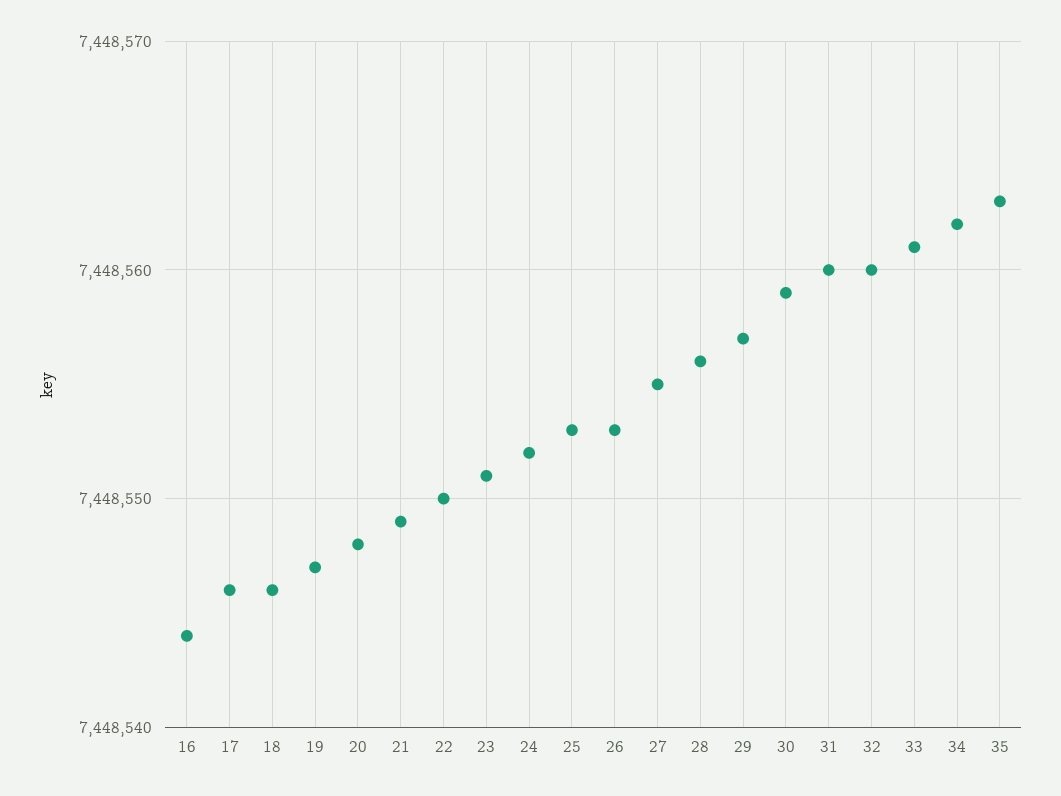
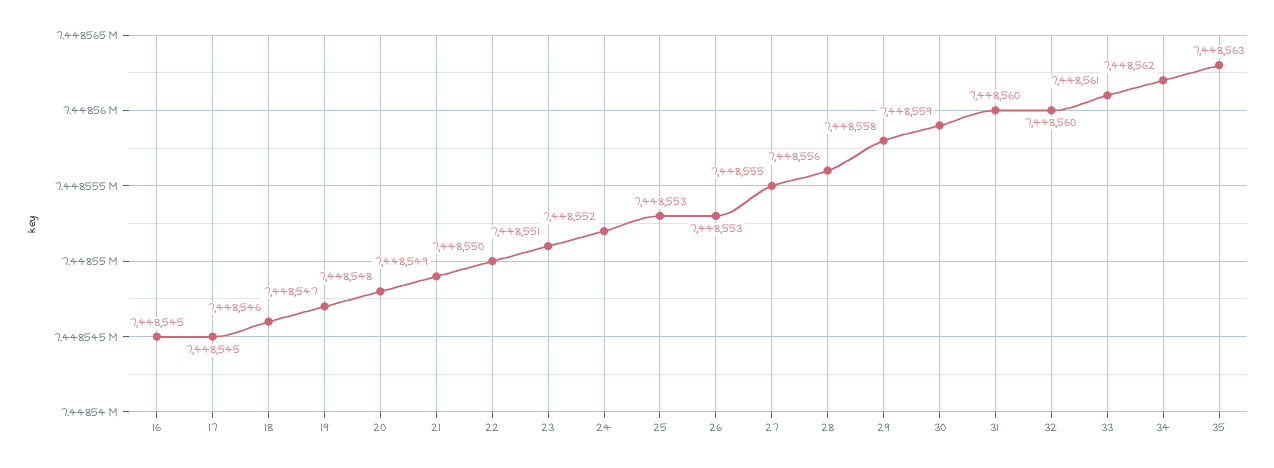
  {
-   "16": 7448544,
+   "16": 7448545,
-   "17": 7448546,
+   "17": 7448545,
    "18": 7448546,
    "19": 7448547,
    "20": 7448548,
    "21": 7448549,
    "22": 7448550,
    "23": 7448551,
    "24": 7448552,
    "25": 7448553,
    "26": 7448553,
    "27": 7448555,
    "28": 7448556,
-   "29": 7448557,
+   "29": 7448558,
    "30": 7448559,
    "31": 7448560,
    "32": 7448560,
    "33": 7448561,
    "34": 7448562,
    "35": 7448563
  }

